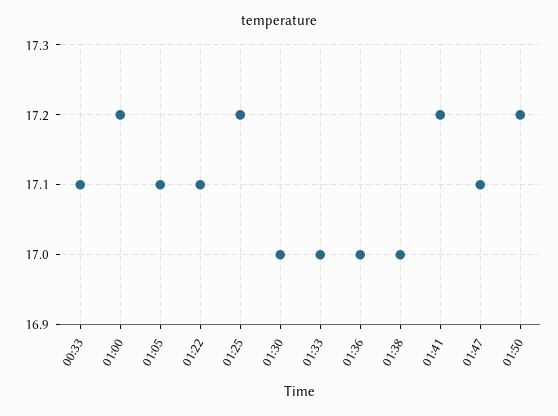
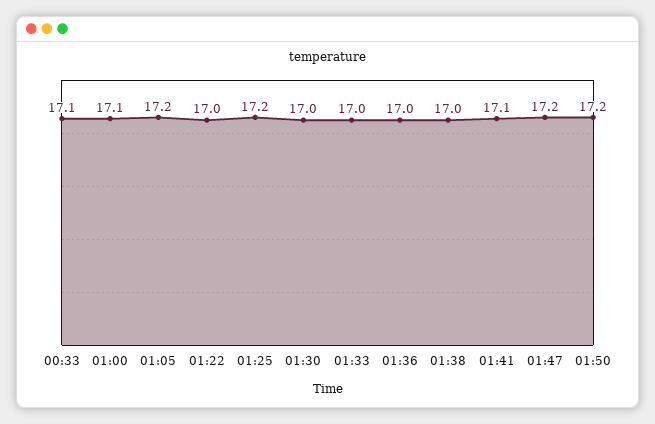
  {
    "00:33": 17.1,
-   "01:00": 17.2,
+   "01:00": 17.1,
-   "01:05": 17.1,
+   "01:05": 17.2,
-   "01:22": 17.1,
+   "01:22": 17,
    "01:25": 17.2,
    "01:30": 17,
    "01:33": 17,
    "01:36": 17,
    "01:38": 17,
-   "01:41": 17.2,
+   "01:41": 17.1,
-   "01:47": 17.1,
+   "01:47": 17.2,
    "01:50": 17.2
  }

